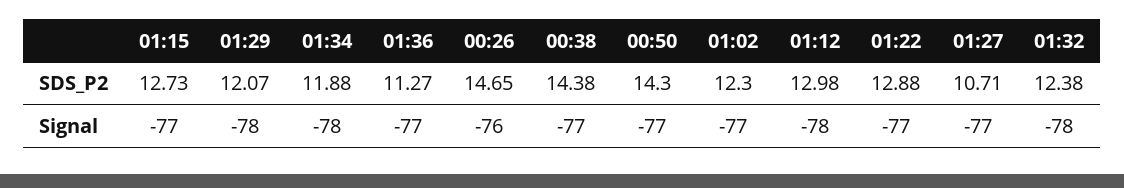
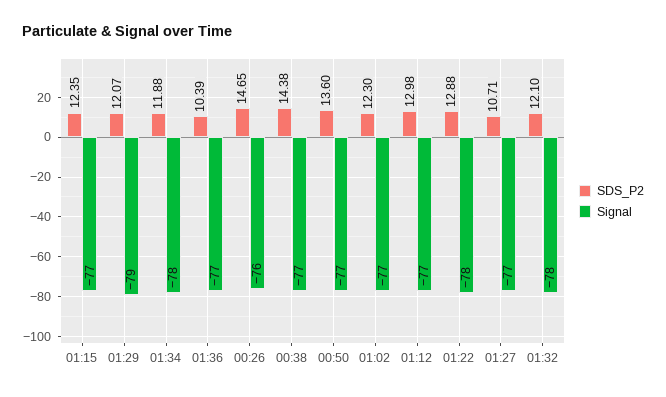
  {
    "SDS_P2": {
-     "01:15": 12.73,
+     "01:15": 12.35,
      "01:29": 12.07,
      "01:34": 11.88,
-     "01:36": 11.27,
+     "01:36": 10.39,
      "00:26": 14.65,
      "00:38": 14.38,
-     "00:50": 14.3,
+     "00:50": 13.6,
      "01:02": 12.3,
      "01:12": 12.98,
      "01:22": 12.88,
      "01:27": 10.71,
-     "01:32": 12.38
+     "01:32": 12.1
    },
    "Signal": {
      "01:15": -77,
-     "01:29": -78,
+     "01:29": -79,
      "01:34": -78,
      "01:36": -77,
      "00:26": -76,
      "00:38": -77,
      "00:50": -77,
      "01:02": -77,
-     "01:12": -78,
+     "01:12": -77,
-     "01:22": -77,
+     "01:22": -78,
      "01:27": -77,
      "01:32": -78
    }
  }

